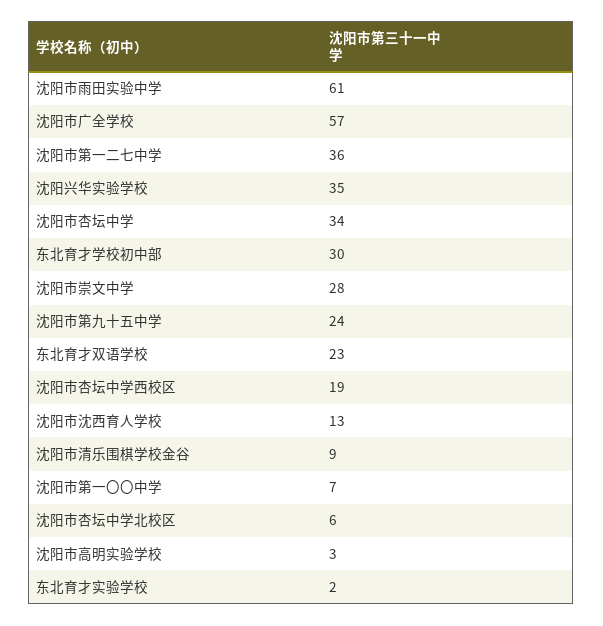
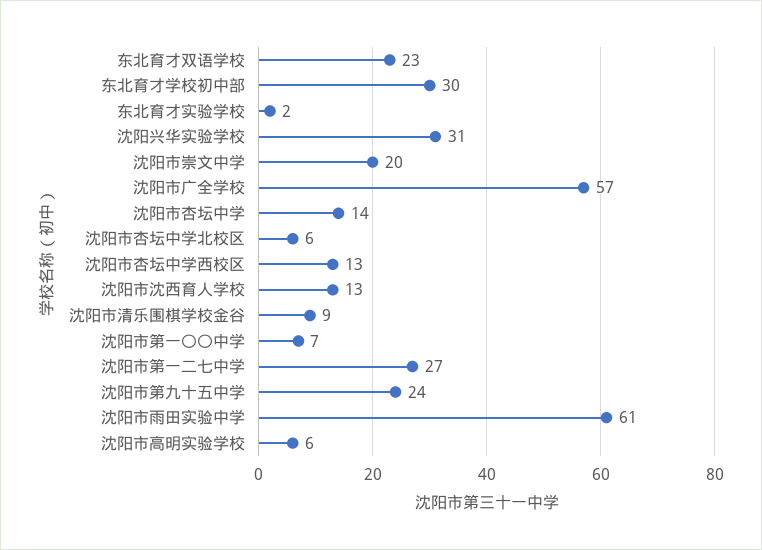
  {
    "沈阳市雨田实验中学": 61,
    "沈阳市广全学校": 57,
-   "沈阳市第一二七中学": 36,
+   "沈阳市第一二七中学": 27,
-   "沈阳兴华实验学校": 35,
+   "沈阳兴华实验学校": 31,
-   "沈阳市杏坛中学": 34,
+   "沈阳市杏坛中学": 14,
    "东北育才学校初中部": 30,
-   "沈阳市崇文中学": 28,
+   "沈阳市崇文中学": 20,
    "沈阳市第九十五中学": 24,
    "东北育才双语学校": 23,
-   "沈阳市杏坛中学西校区": 19,
+   "沈阳市杏坛中学西校区": 13,
    "沈阳市沈西育人学校": 13,
    "沈阳市清乐围棋学校金谷": 9,
    "沈阳市第一〇〇中学": 7,
    "沈阳市杏坛中学北校区": 6,
-   "沈阳市高明实验学校": 3,
+   "沈阳市高明实验学校": 6,
    "东北育才实验学校": 2
  }

